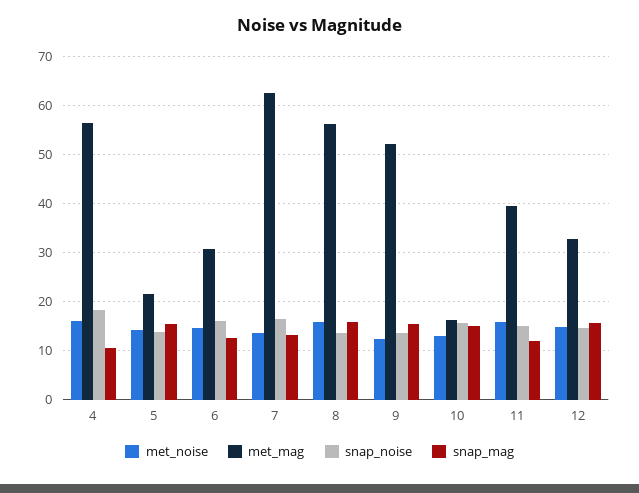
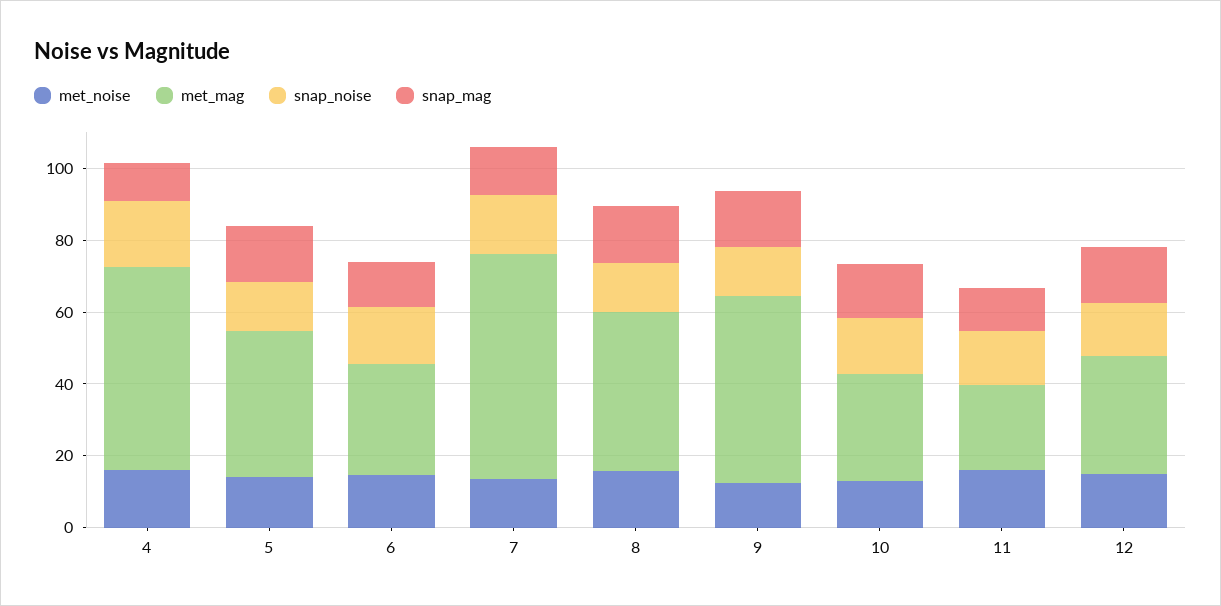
  {
    "met_noise": {
      "4": 16,
      "5": 14,
      "6": 14,
      "7": 14,
      "8": 16,
      "9": 12,
      "10": 14,
      "11": 16,
      "12": 14
    },
    "met_mag": {
      "4": 56,
-     "5": 22,
+     "5": 40,
      "6": 30,
      "7": 62,
-     "8": 56,
+     "8": 45,
      "9": 52,
-     "10": 16,
+     "10": 30,
-     "11": 40,
+     "11": 25,
      "12": 32
    },
    "snap_noise": {
      "4": 18,
      "5": 14,
      "6": 16,
      "7": 16,
      "8": 14,
      "9": 14,
      "10": 16,
      "11": 16,
      "12": 14
    },
    "snap_mag": {
      "4": 10,
      "5": 16,
      "6": 12,
      "7": 14,
      "8": 16,
      "9": 16,
      "10": 16,
      "11": 12,
      "12": 16
    }
  }

